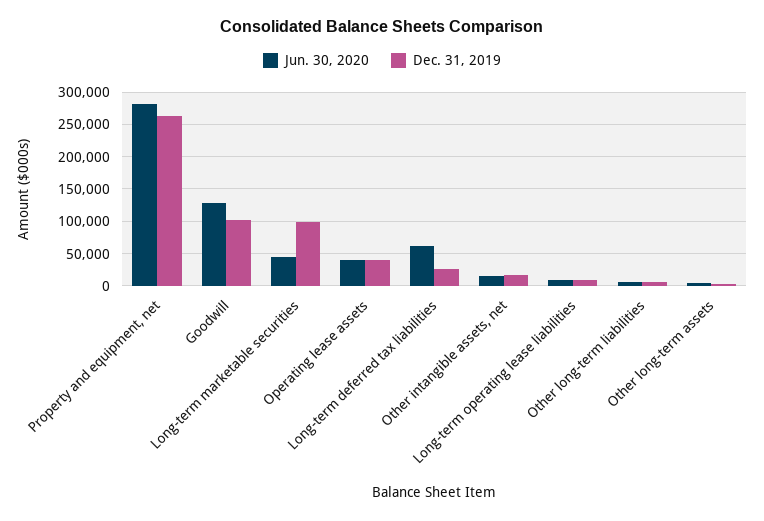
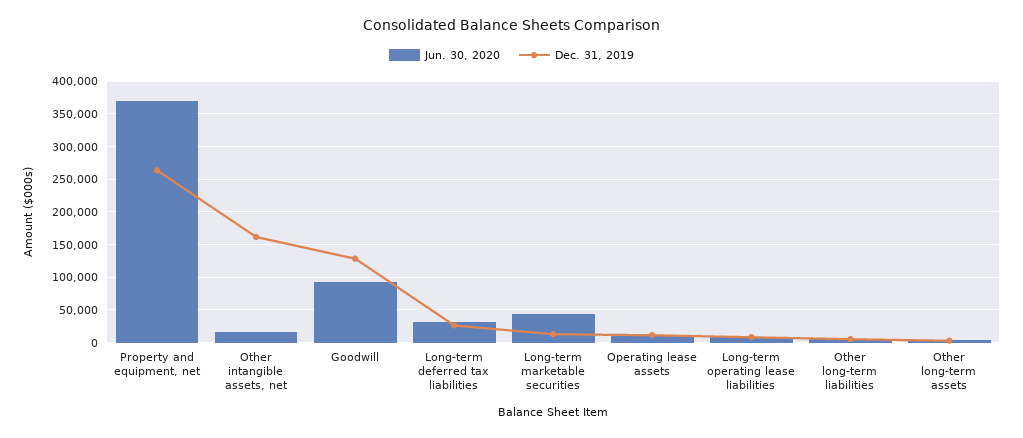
  {
    "Jun. 30, 2020": {
-     "Property and equipment, net": 280000,
+     "Property and equipment, net": 370000,
-     "Goodwill": 130000,
+     "Goodwill": 90000,
      "Long-term marketable securities": 40000,
-     "Operating lease assets": 40000,
+     "Operating lease assets": 10000,
-     "Long-term deferred tax liabilities": 60000,
+     "Long-term deferred tax liabilities": 30000,
      "Other intangible assets, net": 20000,
      "Long-term operating lease liabilities": 10000,
      "Other long-term liabilities": 10000,
      "Other long-term assets": 0
    },
    "Dec. 31, 2019": {
      "Property and equipment, net": 260000,
-     "Goodwill": 100000,
+     "Goodwill": 130000,
-     "Long-term marketable securities": 100000,
+     "Long-term marketable securities": 10000,
-     "Operating lease assets": 40000,
+     "Operating lease assets": 10000,
      "Long-term deferred tax liabilities": 30000,
-     "Other intangible assets, net": 20000,
+     "Other intangible assets, net": 160000,
      "Long-term operating lease liabilities": 10000,
      "Other long-term liabilities": 10000,
      "Other long-term assets": 0
    }
  }

